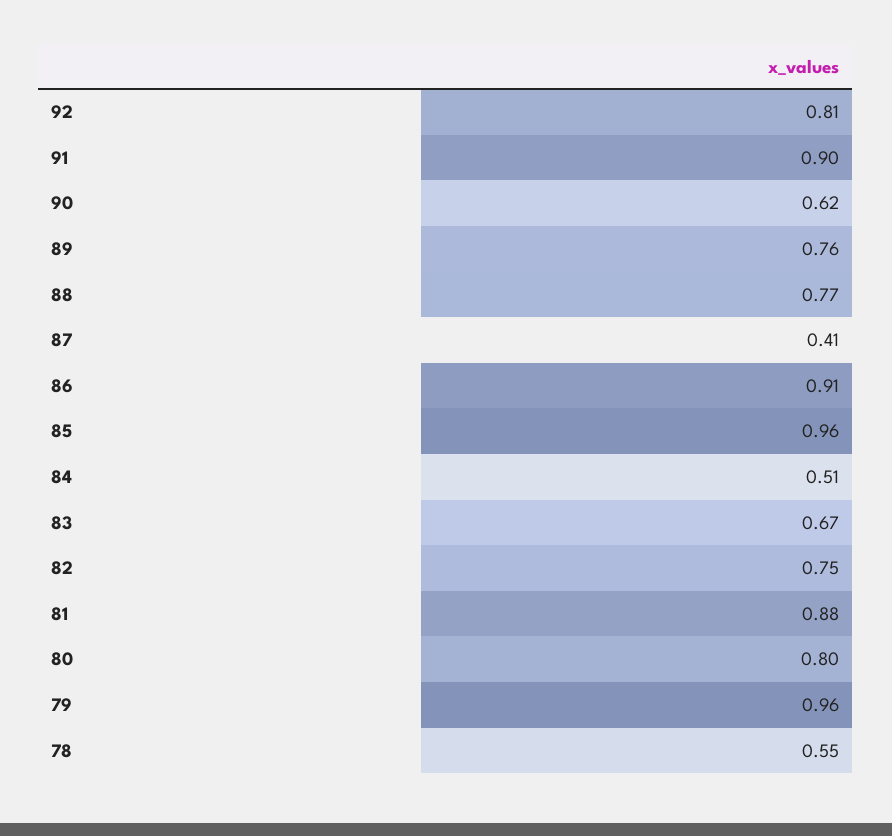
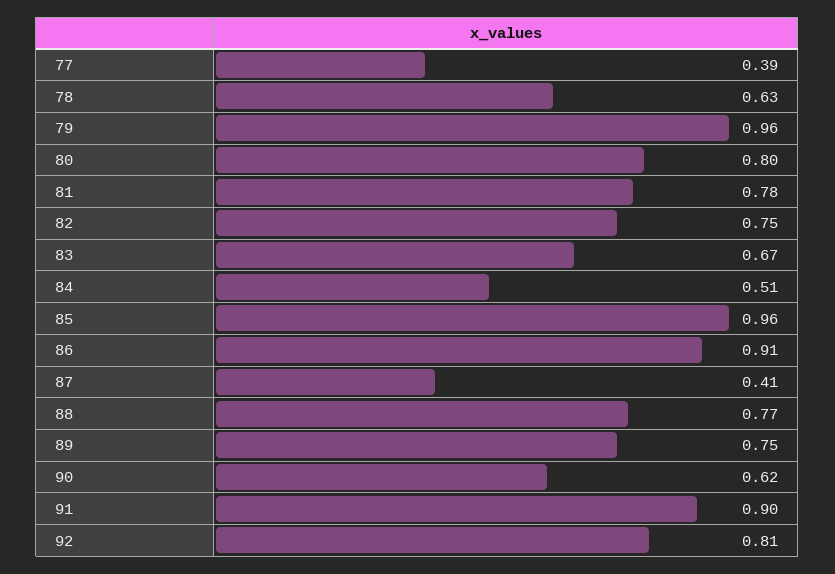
  {
    "92": 0.81,
    "91": 0.9,
    "90": 0.62,
-   "89": 0.76,
+   "89": 0.75,
    "88": 0.77,
    "87": 0.41,
    "86": 0.91,
    "85": 0.96,
    "84": 0.51,
    "83": 0.67,
    "82": 0.75,
-   "81": 0.88,
+   "81": 0.78,
    "80": 0.8,
    "79": 0.96,
-   "78": 0.55
+   "78": 0.63,
+   "77": 0.39
  }

